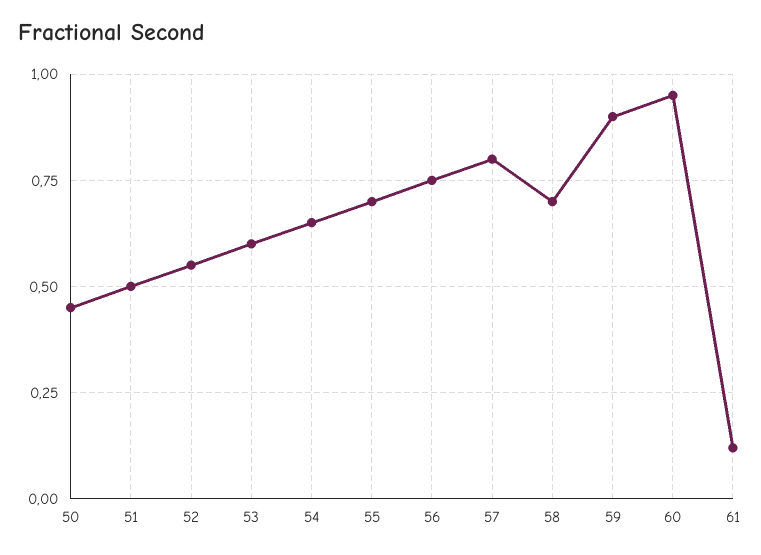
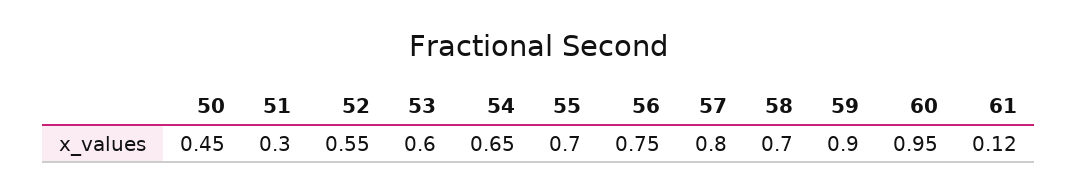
  {
    "50": 0.45,
-   "51": 0.5,
+   "51": 0.3,
    "52": 0.55,
    "53": 0.6,
    "54": 0.65,
    "55": 0.7,
    "56": 0.75,
    "57": 0.8,
    "58": 0.7,
    "59": 0.9,
    "60": 0.95,
    "61": 0.12
  }

